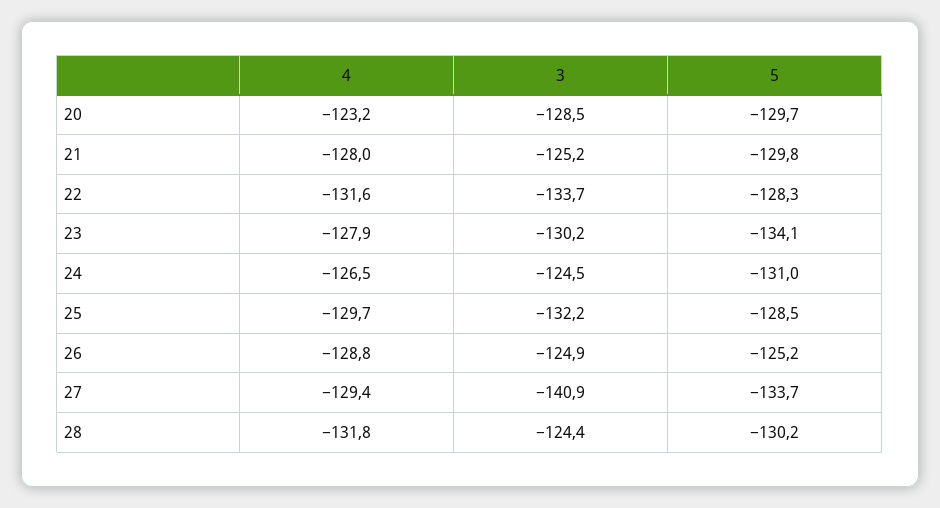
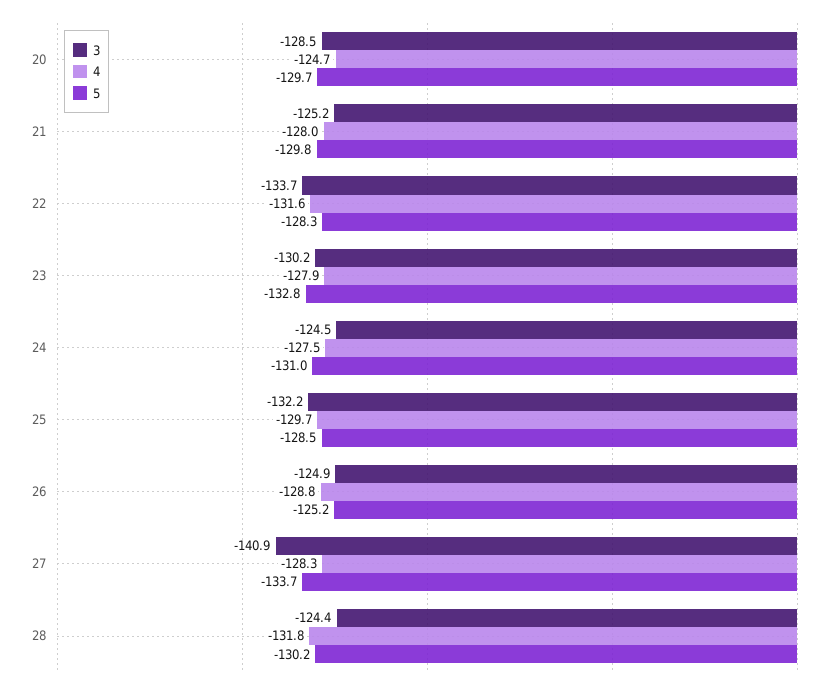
  {
    "4": {
-     "20": -123.2,
+     "20": -124.7,
      "21": -128,
      "22": -131.6,
      "23": -127.9,
-     "24": -126.5,
+     "24": -127.5,
      "25": -129.7,
      "26": -128.8,
-     "27": -129.4,
+     "27": -128.3,
      "28": -131.8
    },
    "3": {
      "20": -128.5,
      "21": -125.2,
      "22": -133.7,
      "23": -130.2,
      "24": -124.5,
      "25": -132.2,
      "26": -124.9,
      "27": -140.9,
      "28": -124.4
    },
    "5": {
      "20": -129.7,
      "21": -129.8,
      "22": -128.3,
-     "23": -134.1,
+     "23": -132.8,
      "24": -131,
      "25": -128.5,
      "26": -125.2,
      "27": -133.7,
      "28": -130.2
    }
  }

